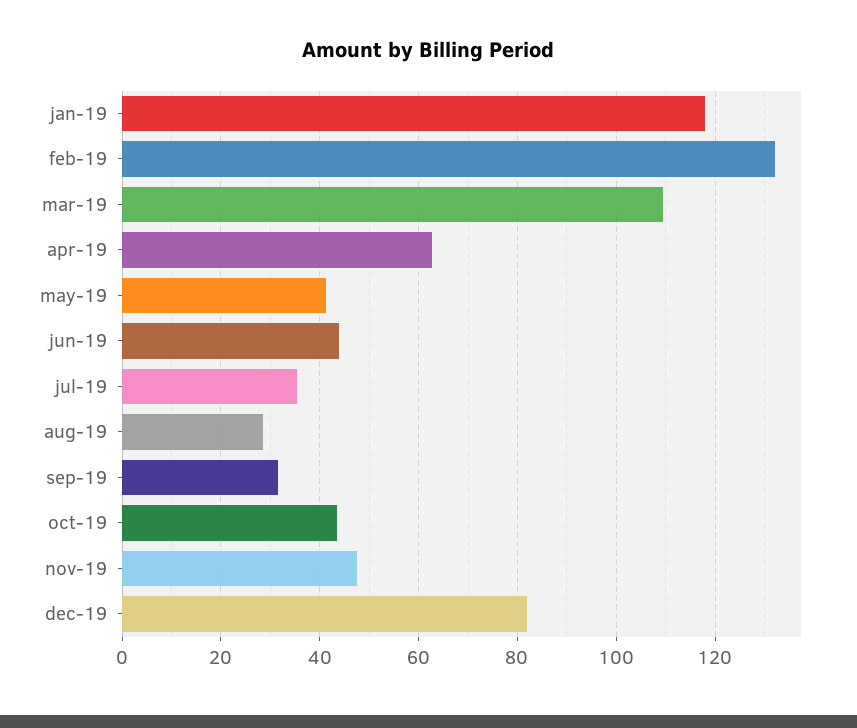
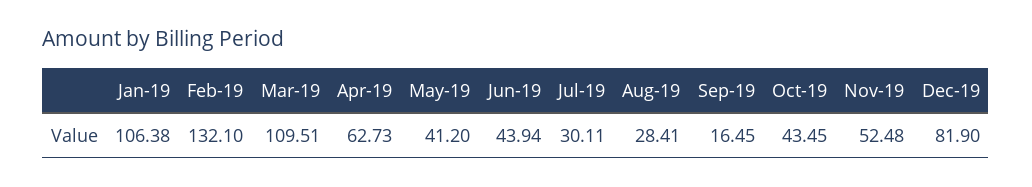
  {
-   "jan-19": 118,
+   "jan-19": 106.38,
    "feb-19": 132.1,
    "mar-19": 109.51,
    "apr-19": 62.73,
    "may-19": 41.2,
    "jun-19": 43.94,
-   "jul-19": 36,
+   "jul-19": 30.11,
    "aug-19": 28.41,
-   "sep-19": 32,
+   "sep-19": 16.45,
    "oct-19": 43.45,
-   "nov-19": 48,
+   "nov-19": 52.48,
    "dec-19": 81.9
  }

